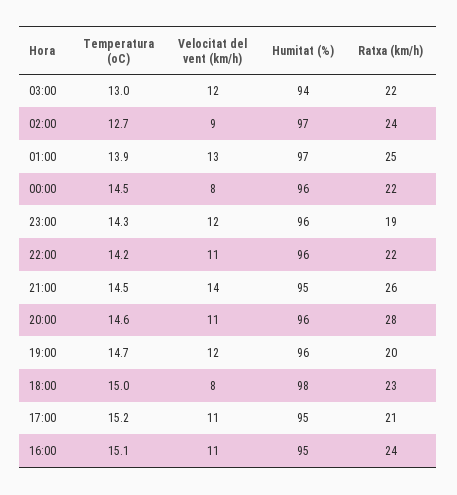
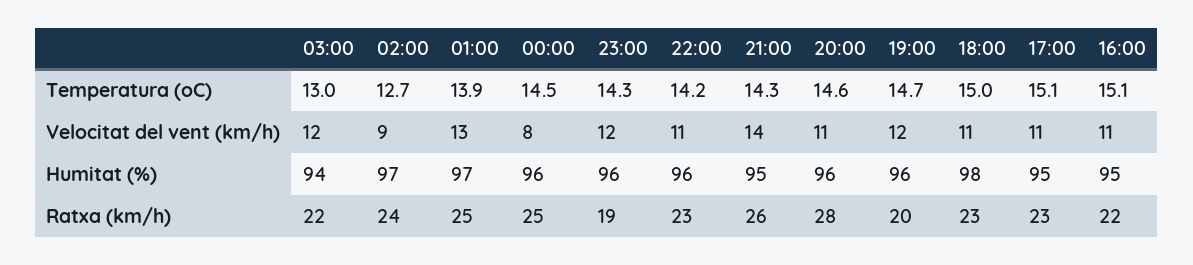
  {
    "Temperatura (oC)": {
      "03:00": 13,
      "02:00": 12.7,
      "01:00": 13.9,
      "00:00": 14.5,
      "23:00": 14.3,
      "22:00": 14.2,
-     "21:00": 14.5,
+     "21:00": 14.3,
      "20:00": 14.6,
      "19:00": 14.7,
      "18:00": 15,
-     "17:00": 15.2,
+     "17:00": 15.1,
      "16:00": 15.1
    },
    "Velocitat del vent (km/h)": {
      "03:00": 12,
      "02:00": 9,
      "01:00": 13,
      "00:00": 8,
      "23:00": 12,
      "22:00": 11,
      "21:00": 14,
      "20:00": 11,
      "19:00": 12,
-     "18:00": 8,
+     "18:00": 11,
      "17:00": 11,
      "16:00": 11
    },
    "Humitat (%)": {
      "03:00": 94,
      "02:00": 97,
      "01:00": 97,
      "00:00": 96,
      "23:00": 96,
      "22:00": 96,
      "21:00": 95,
      "20:00": 96,
      "19:00": 96,
      "18:00": 98,
      "17:00": 95,
      "16:00": 95
    },
    "Ratxa (km/h)": {
      "03:00": 22,
      "02:00": 24,
      "01:00": 25,
-     "00:00": 22,
+     "00:00": 25,
      "23:00": 19,
-     "22:00": 22,
+     "22:00": 23,
      "21:00": 26,
      "20:00": 28,
      "19:00": 20,
      "18:00": 23,
-     "17:00": 21,
+     "17:00": 23,
-     "16:00": 24
+     "16:00": 22
    }
  }

